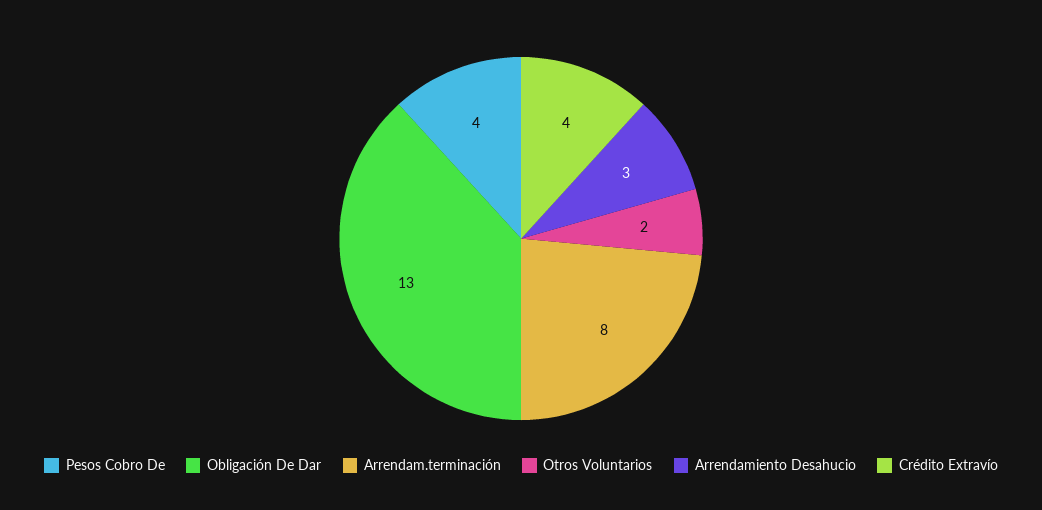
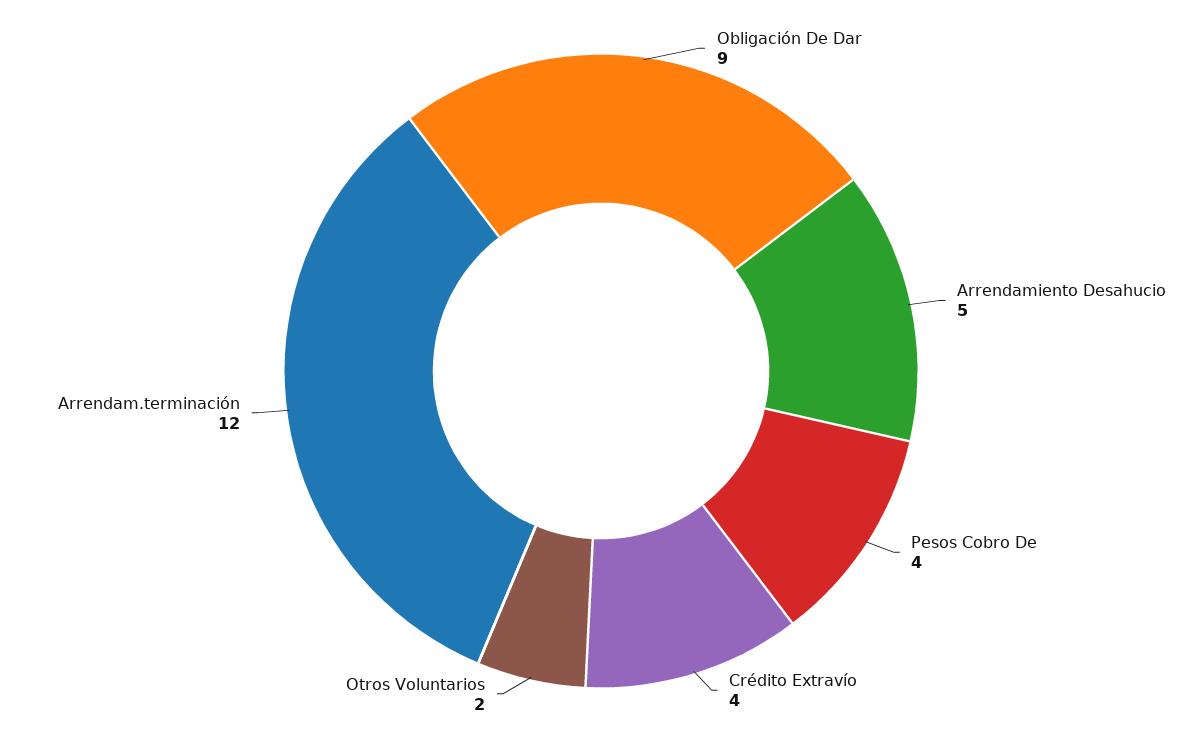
  {
    "Pesos Cobro De": 4,
-   "Obligación De Dar": 13,
+   "Obligación De Dar": 9,
-   "Arrendam.terminación": 8,
+   "Arrendam.terminación": 12,
    "Otros Voluntarios": 2,
-   "Arrendamiento Desahucio": 3,
+   "Arrendamiento Desahucio": 5,
    "Crédito Extravío": 4
  }

